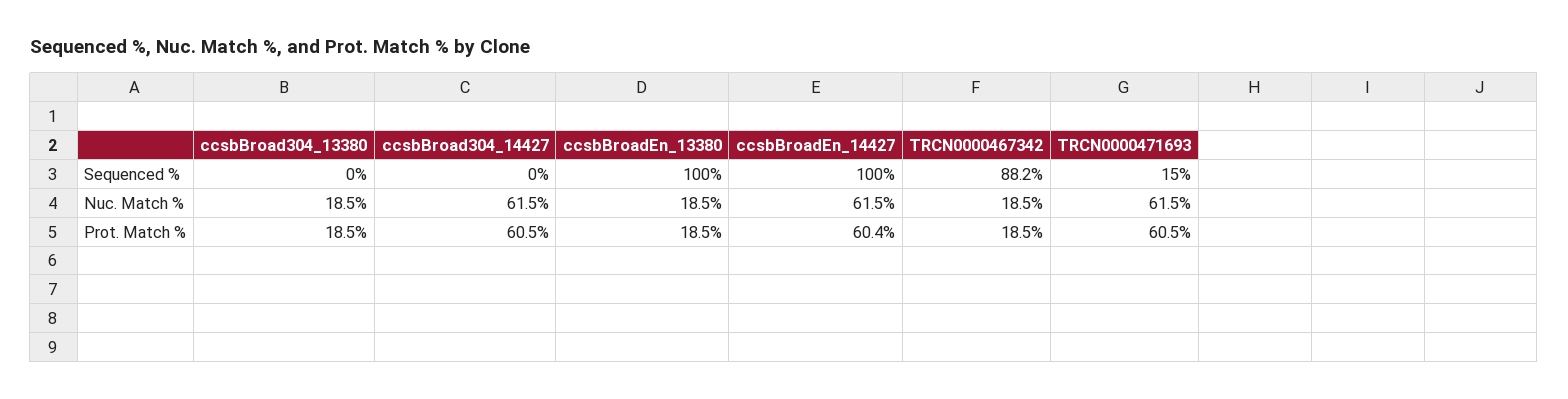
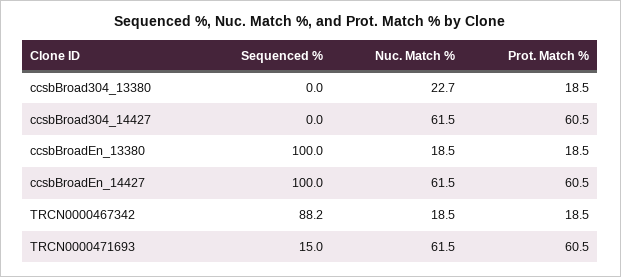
  {
    "ccsbBroad304_13380": {
      "Sequenced %": 0,
-     "Nuc. Match %": 18.5,
+     "Nuc. Match %": 22.7,
      "Prot. Match %": 18.5
    },
    "ccsbBroad304_14427": {
      "Sequenced %": 0,
      "Nuc. Match %": 61.5,
      "Prot. Match %": 60.5
    },
    "ccsbBroadEn_13380": {
      "Sequenced %": 100,
      "Nuc. Match %": 18.5,
      "Prot. Match %": 18.5
    },
    "ccsbBroadEn_14427": {
      "Sequenced %": 100,
      "Nuc. Match %": 61.5,
-     "Prot. Match %": 60.4
+     "Prot. Match %": 60.5
    },
    "TRCN0000467342": {
      "Sequenced %": 88.2,
      "Nuc. Match %": 18.5,
      "Prot. Match %": 18.5
    },
    "TRCN0000471693": {
      "Sequenced %": 15,
      "Nuc. Match %": 61.5,
      "Prot. Match %": 60.5
    }
  }

